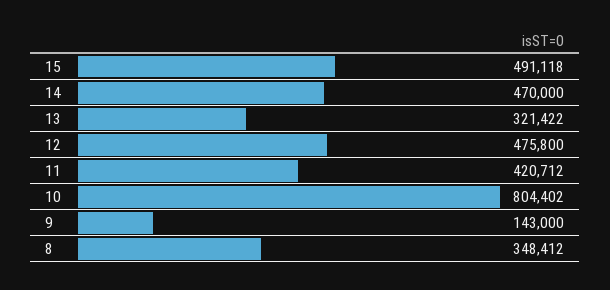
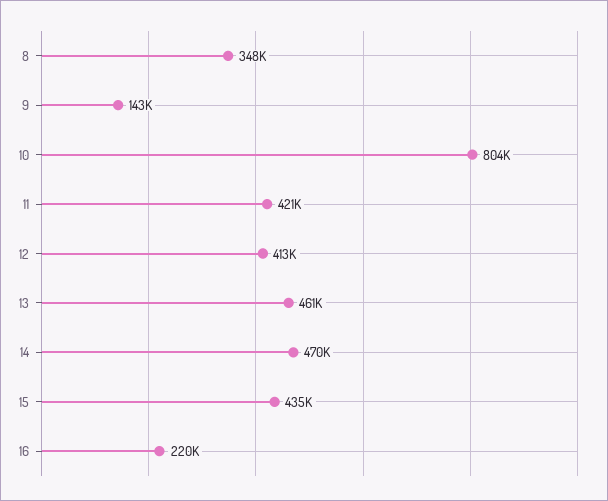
  {
-   "15": 491118,
+   "15": 435000,
    "14": 470000,
-   "13": 321422,
+   "13": 461000,
-   "12": 475800,
+   "12": 413000,
    "11": 420712,
    "10": 804402,
    "9": 143000,
-   "8": 348412
+   "8": 348412,
+   "16": 220000
  }

